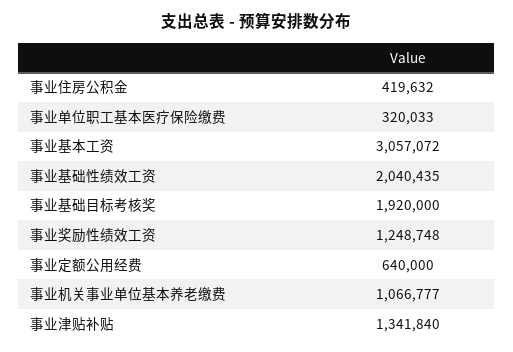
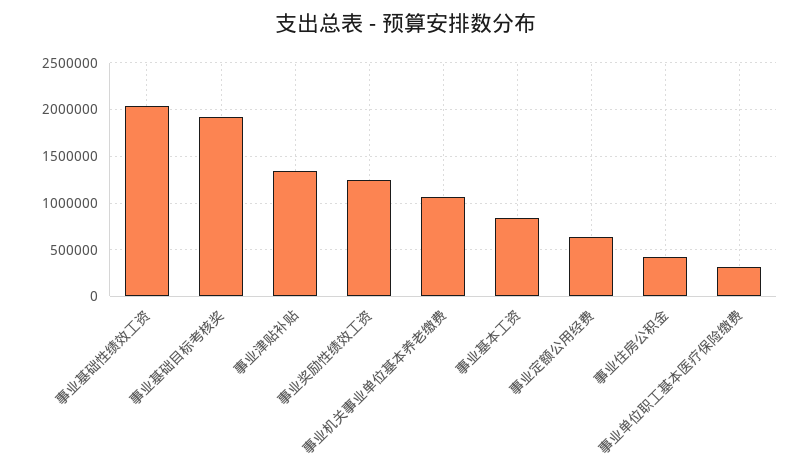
  {
    "事业住房公积金": 419632,
    "事业单位职工基本医疗保险缴费": 320033,
-   "事业基本工资": 3057072,
+   "事业基本工资": 800000,
    "事业基础性绩效工资": 2040435,
    "事业基础目标考核奖": 1920000,
    "事业奖励性绩效工资": 1248748,
    "事业定额公用经费": 640000,
    "事业机关事业单位基本养老缴费": 1066777,
    "事业津贴补贴": 1341840
  }

